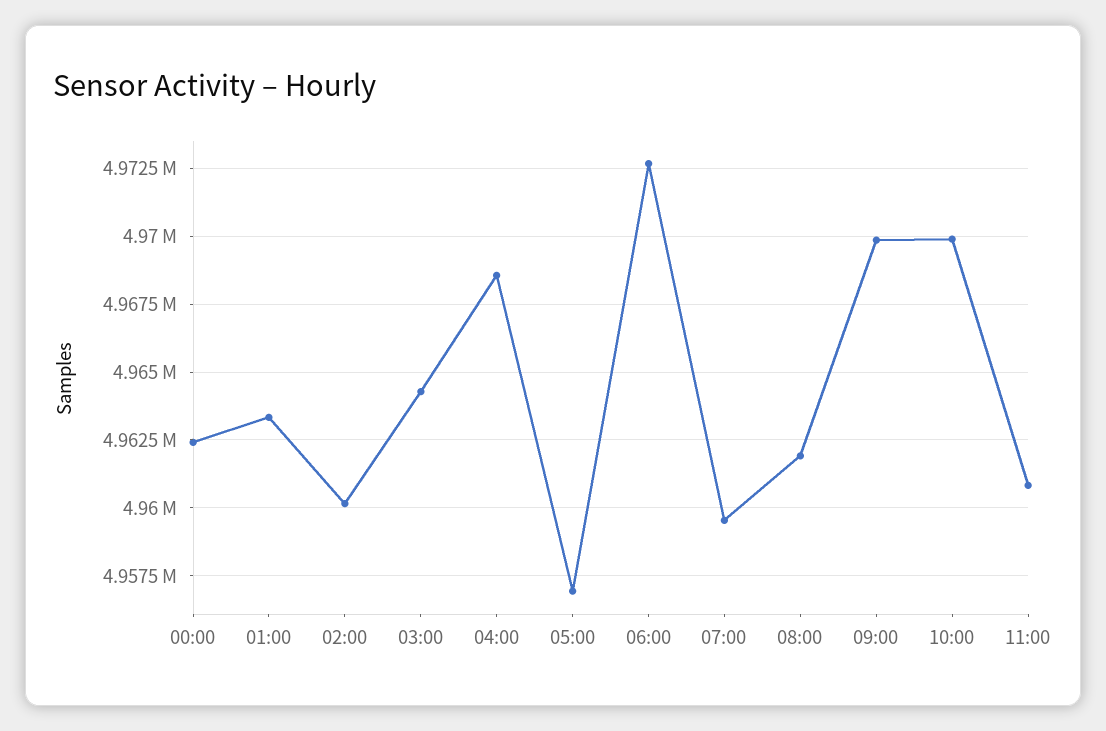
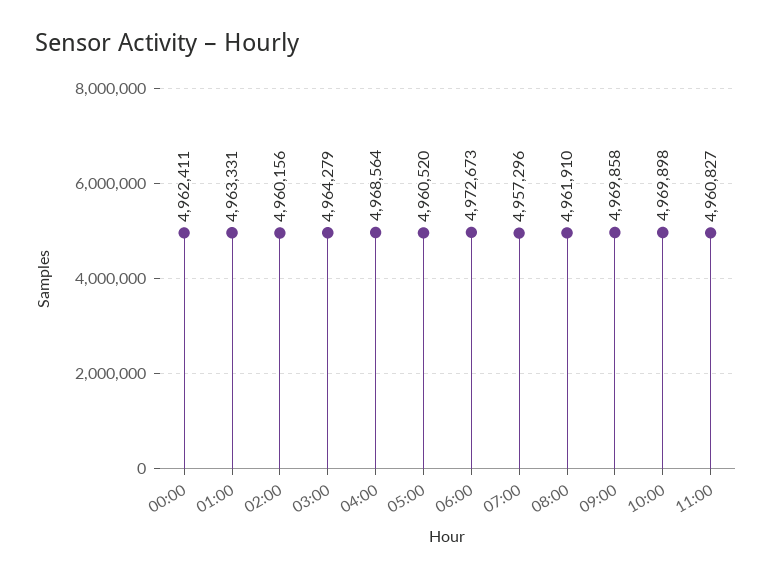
  {
    "00:00": 4962411,
    "01:00": 4963331,
    "02:00": 4960156,
    "03:00": 4964279,
    "04:00": 4968564,
-   "05:00": 4957000,
+   "05:00": 4960520,
    "06:00": 4972673,
-   "07:00": 4959500,
+   "07:00": 4957296,
    "08:00": 4961910,
    "09:00": 4969858,
    "10:00": 4969898,
    "11:00": 4960827
  }

